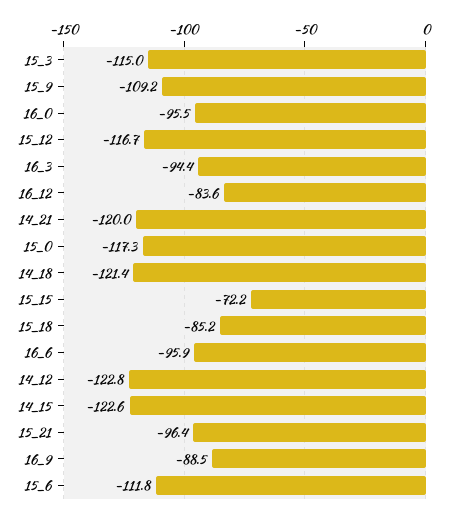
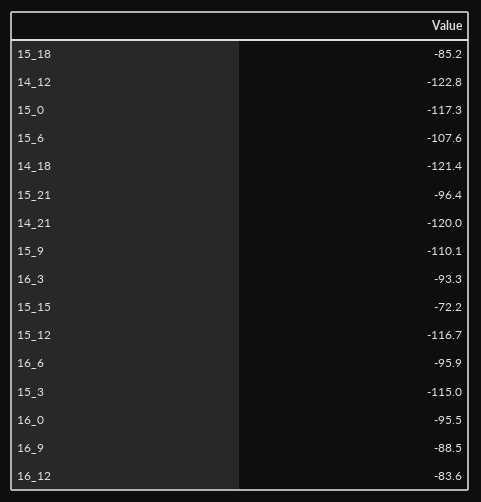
  {
    "15_3": -115,
-   "15_9": -109.2,
+   "15_9": -110.1,
    "16_0": -95.5,
    "15_12": -116.7,
-   "16_3": -94.4,
+   "16_3": -93.3,
    "16_12": -83.6,
    "14_21": -120,
    "15_0": -117.3,
    "14_18": -121.4,
    "15_15": -72.2,
    "15_18": -85.2,
    "16_6": -95.9,
    "14_12": -122.8,
-   "14_15": -122.6,
    "15_21": -96.4,
    "16_9": -88.5,
-   "15_6": -111.8
+   "15_6": -107.6
  }

